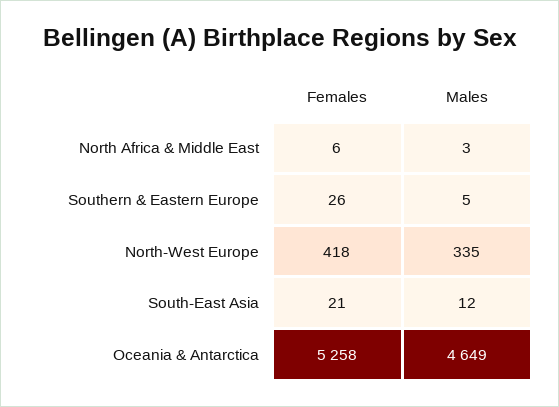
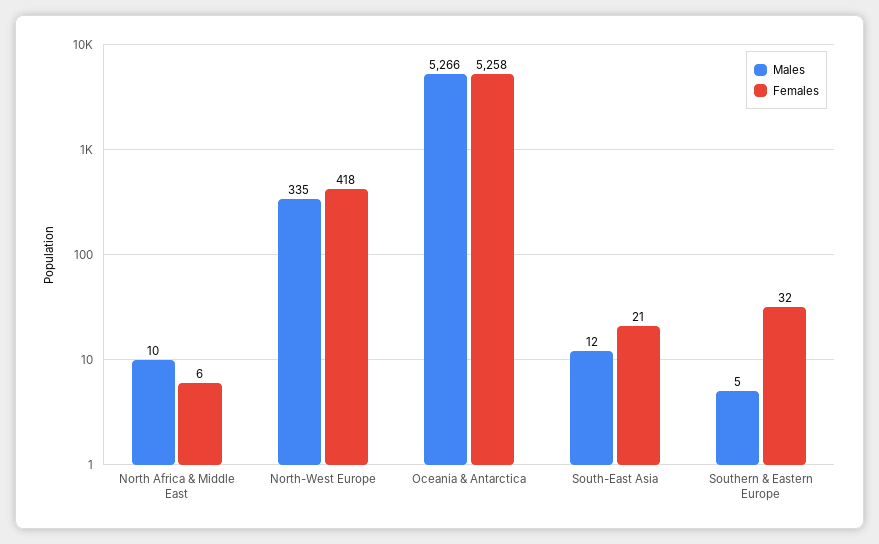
  {
    "Females": {
      "North Africa & Middle East": 6,
-     "Southern & Eastern Europe": 26,
+     "Southern & Eastern Europe": 32,
      "North-West Europe": 418,
      "South-East Asia": 21,
      "Oceania & Antarctica": 5258
    },
    "Males": {
-     "North Africa & Middle East": 3,
+     "North Africa & Middle East": 10,
      "Southern & Eastern Europe": 5,
      "North-West Europe": 335,
      "South-East Asia": 12,
-     "Oceania & Antarctica": 4649
+     "Oceania & Antarctica": 5266
    }
  }

